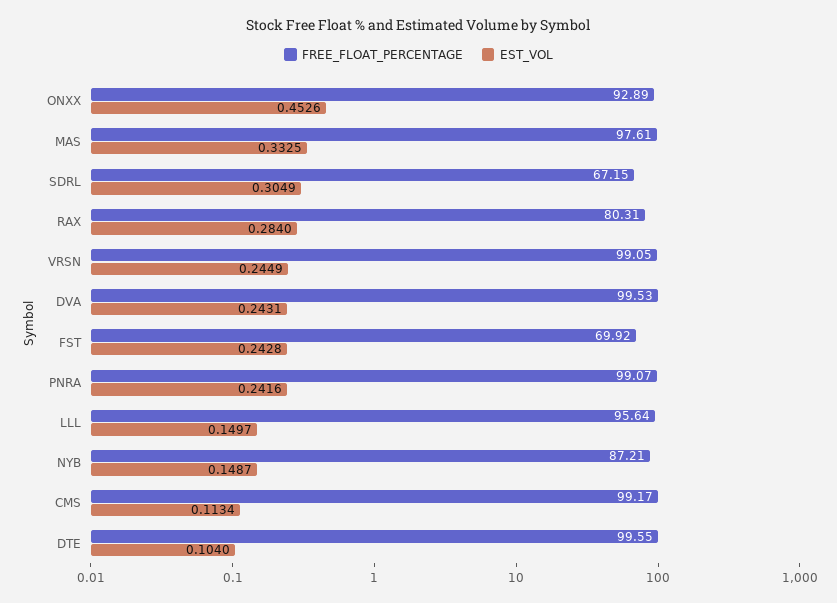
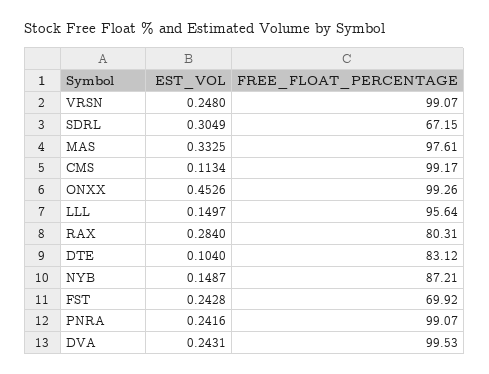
  {
    "FREE_FLOAT_PERCENTAGE": {
-     "ONXX": 92.89,
+     "ONXX": 99.26,
      "MAS": 97.61,
      "SDRL": 67.15,
      "RAX": 80.31,
-     "VRSN": 99.05,
+     "VRSN": 99.07,
      "DVA": 99.53,
      "FST": 69.92,
      "PNRA": 99.07,
      "LLL": 95.64,
      "NYB": 87.21,
      "CMS": 99.17,
-     "DTE": 99.55
+     "DTE": 83.12
    },
    "EST_VOL": {
      "ONXX": 0.4526,
      "MAS": 0.3325,
      "SDRL": 0.3049,
      "RAX": 0.284,
-     "VRSN": 0.2449,
+     "VRSN": 0.248,
      "DVA": 0.2431,
      "FST": 0.2428,
      "PNRA": 0.2416,
      "LLL": 0.1497,
      "NYB": 0.1487,
      "CMS": 0.1134,
      "DTE": 0.104
    }
  }

